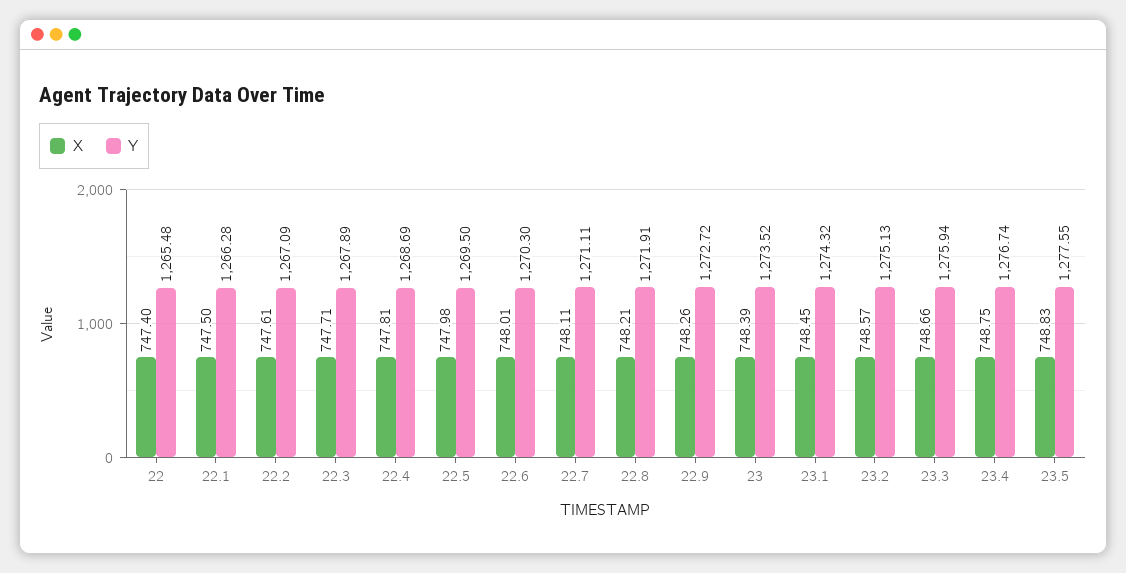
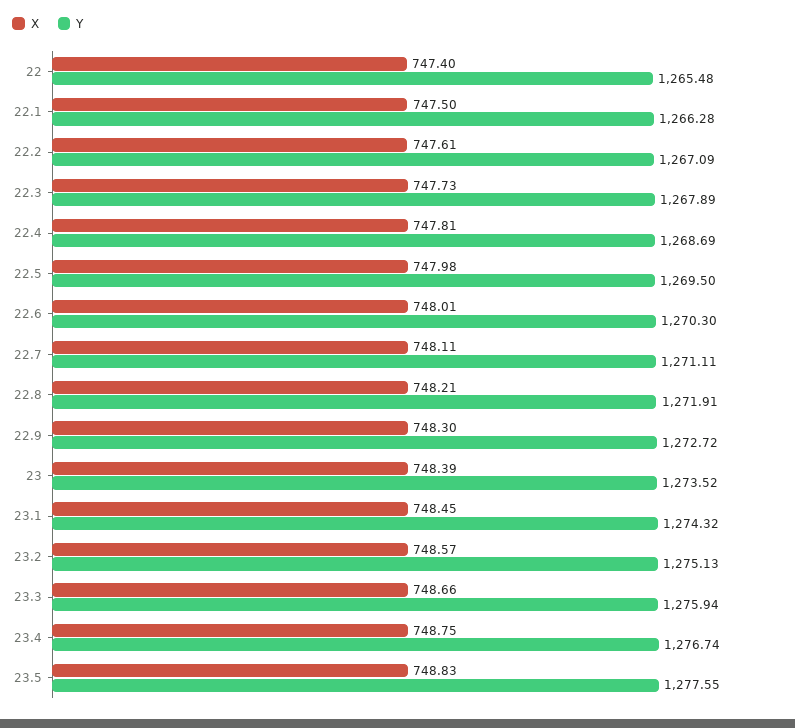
  {
    "X": {
      "22": 747.4,
      "22.1": 747.5,
      "22.2": 747.61,
-     "22.3": 747.71,
+     "22.3": 747.73,
      "22.4": 747.81,
      "22.5": 747.98,
      "22.6": 748.01,
      "22.7": 748.11,
      "22.8": 748.21,
-     "22.9": 748.26,
+     "22.9": 748.3,
      "23": 748.39,
      "23.1": 748.45,
      "23.2": 748.57,
      "23.3": 748.66,
      "23.4": 748.75,
      "23.5": 748.83
    },
    "Y": {
      "22": 1265.48,
      "22.1": 1266.28,
      "22.2": 1267.09,
      "22.3": 1267.89,
      "22.4": 1268.69,
      "22.5": 1269.5,
      "22.6": 1270.3,
      "22.7": 1271.11,
      "22.8": 1271.91,
      "22.9": 1272.72,
      "23": 1273.52,
      "23.1": 1274.32,
      "23.2": 1275.13,
      "23.3": 1275.94,
      "23.4": 1276.74,
      "23.5": 1277.55
    }
  }

